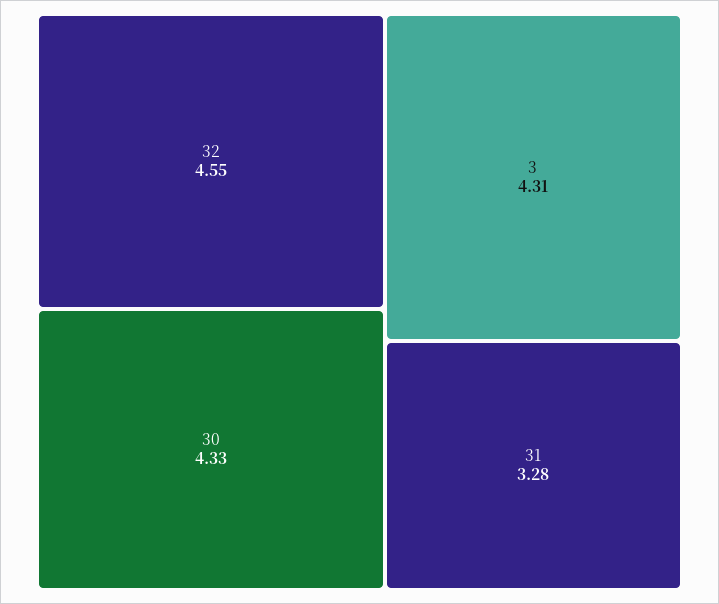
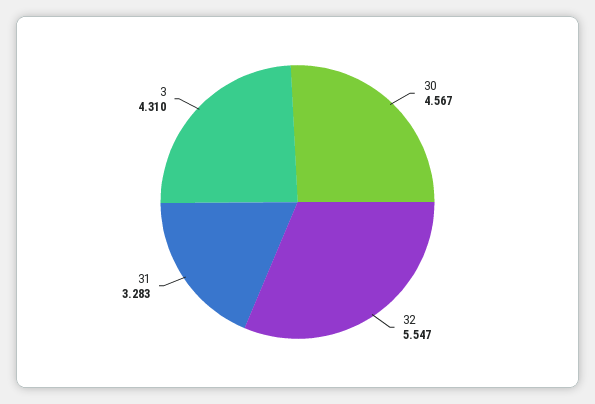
  {
-   "32": 4.55,
+   "32": 5.547,
-   "30": 4.33,
+   "30": 4.567,
    "3": 4.31,
    "31": 3.283
  }

